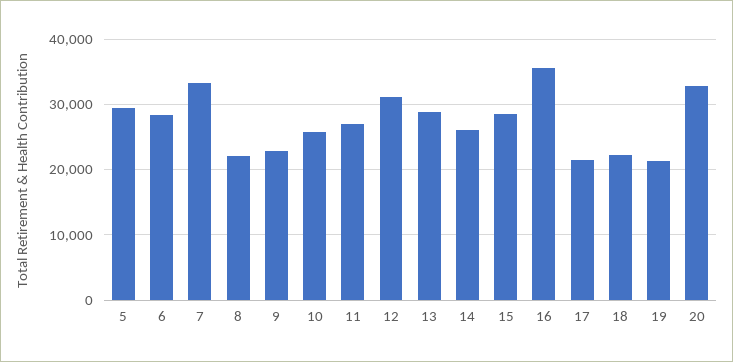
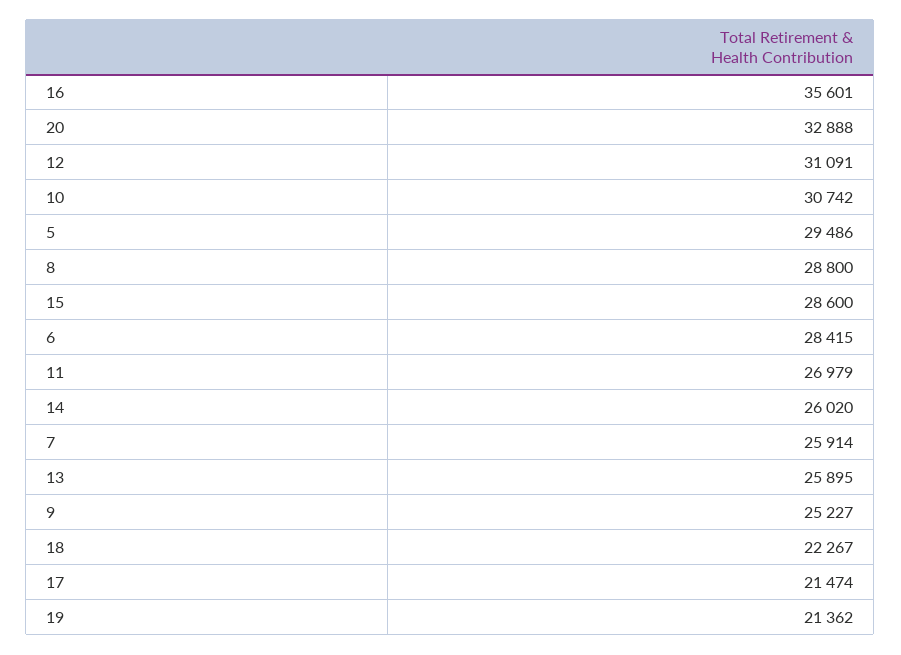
  {
    "5": 29486,
    "6": 28415,
-   "7": 33000,
+   "7": 25914,
-   "8": 22000,
+   "8": 28800,
-   "9": 23000,
+   "9": 25227,
-   "10": 26000,
+   "10": 30742,
    "11": 26979,
    "12": 31091,
-   "13": 29000,
+   "13": 25895,
    "14": 26020,
    "15": 28600,
    "16": 35601,
    "17": 21474,
    "18": 22267,
    "19": 21362,
    "20": 32888
  }

